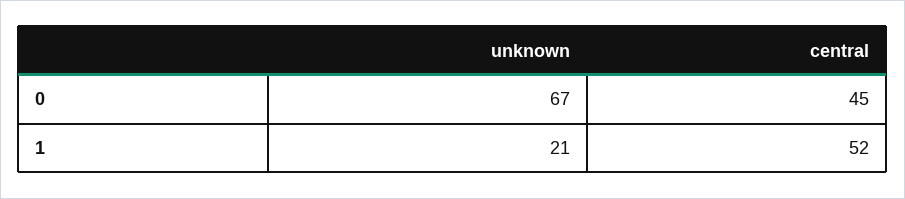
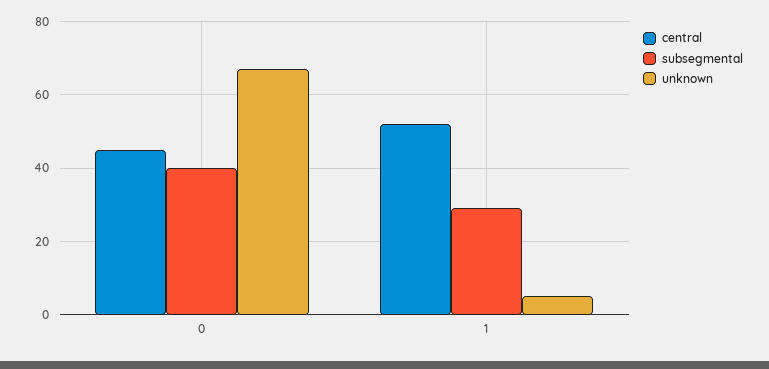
  {
    "unknown": {
      "0": 67,
-     "1": 21
+     "1": 5
    },
    "central": {
      "0": 45,
      "1": 52
-   }
+   },
+   "subsegmental": {
+     "0": 40,
+     "1": 30
+   }
  }

